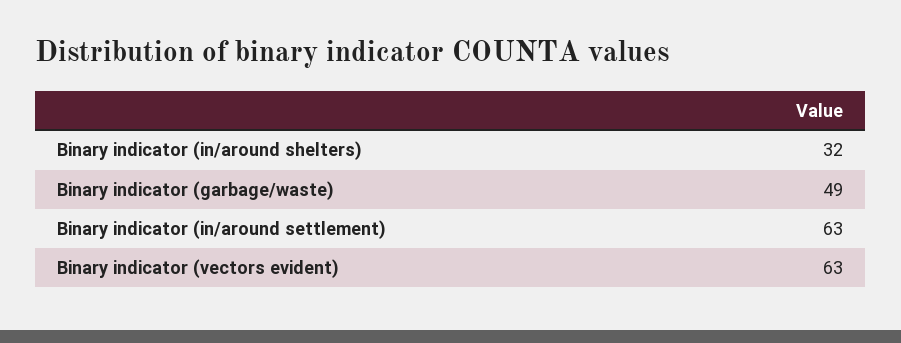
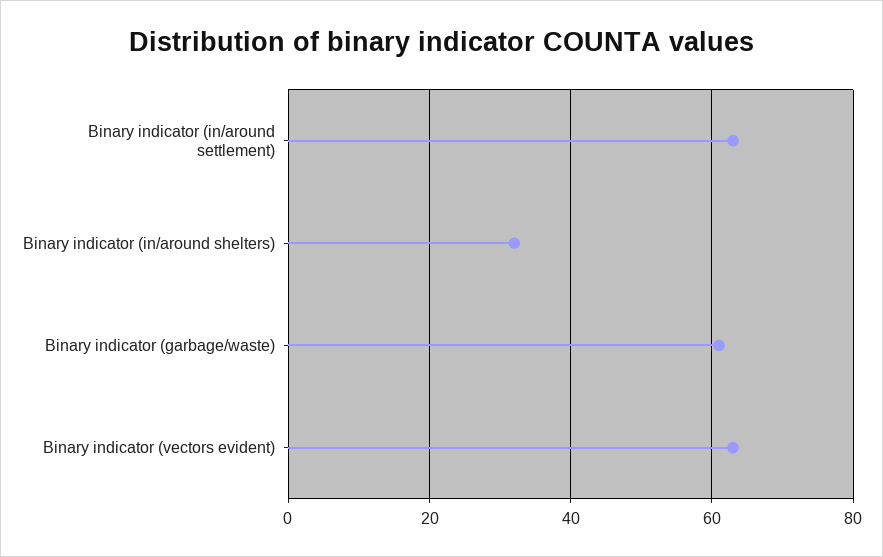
  {
    "Binary indicator (in/around shelters)": 32,
-   "Binary indicator (garbage/waste)": 49,
+   "Binary indicator (garbage/waste)": 60,
    "Binary indicator (in/around settlement)": 63,
    "Binary indicator (vectors evident)": 63
  }

